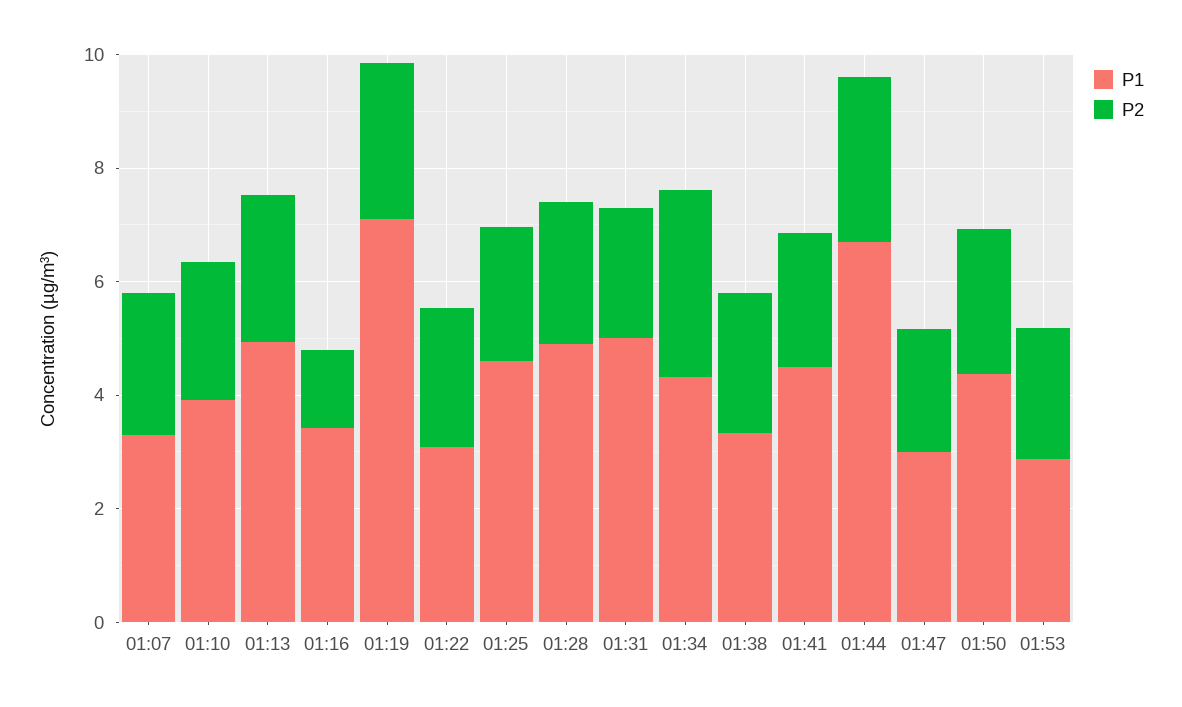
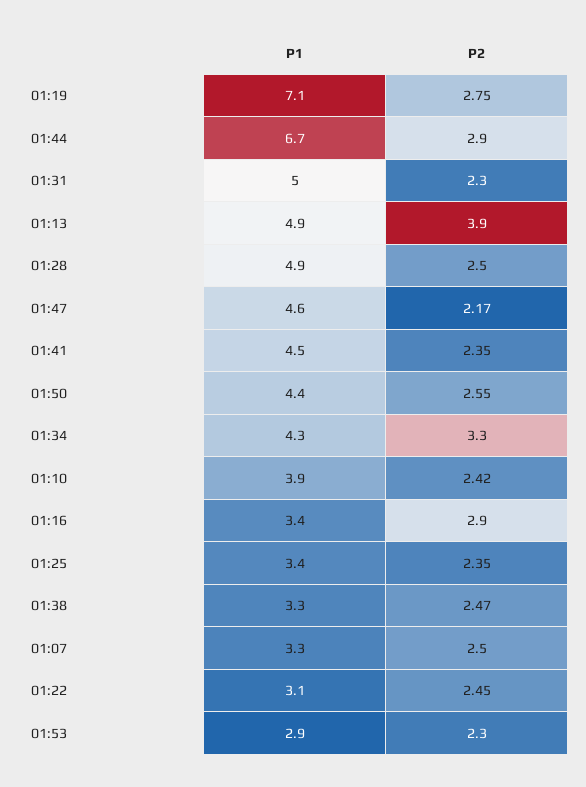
  {
    "P1": {
      "01:07": 3.3,
      "01:10": 3.9,
      "01:13": 4.9,
      "01:16": 3.4,
      "01:19": 7.1,
      "01:22": 3.1,
-     "01:25": 4.5,
+     "01:25": 3.4,
      "01:28": 4.9,
      "01:31": 5,
      "01:34": 4.3,
      "01:38": 3.3,
      "01:41": 4.5,
      "01:44": 6.7,
-     "01:47": 3,
+     "01:47": 4.6,
      "01:50": 4.4,
      "01:53": 2.9
    },
    "P2": {
      "01:07": 2.5,
      "01:10": 2.42,
-     "01:13": 2.5,
+     "01:13": 3.9,
-     "01:16": 1.5,
+     "01:16": 2.9,
      "01:19": 2.75,
      "01:22": 2.45,
      "01:25": 2.35,
      "01:28": 2.5,
      "01:31": 2.3,
      "01:34": 3.3,
      "01:38": 2.47,
      "01:41": 2.35,
      "01:44": 2.9,
      "01:47": 2.17,
      "01:50": 2.55,
      "01:53": 2.3
    }
  }

